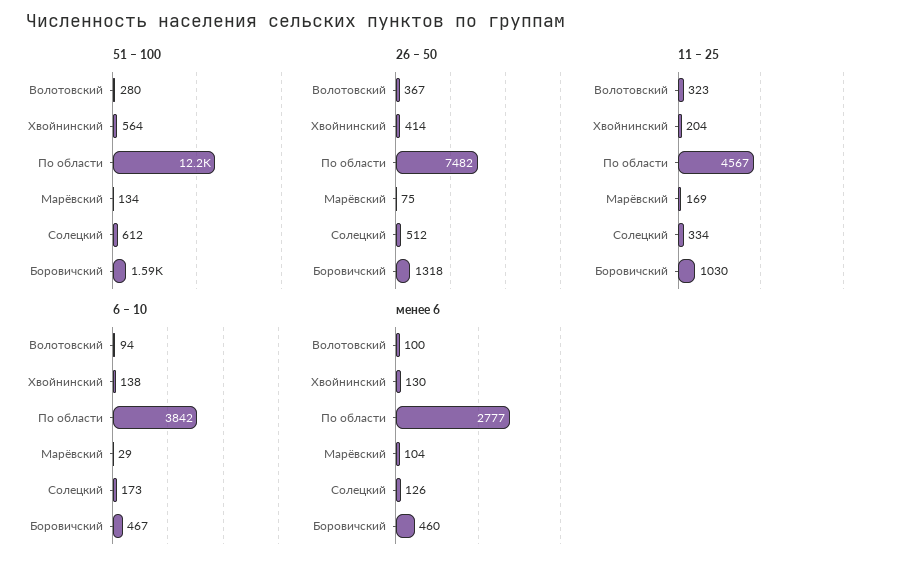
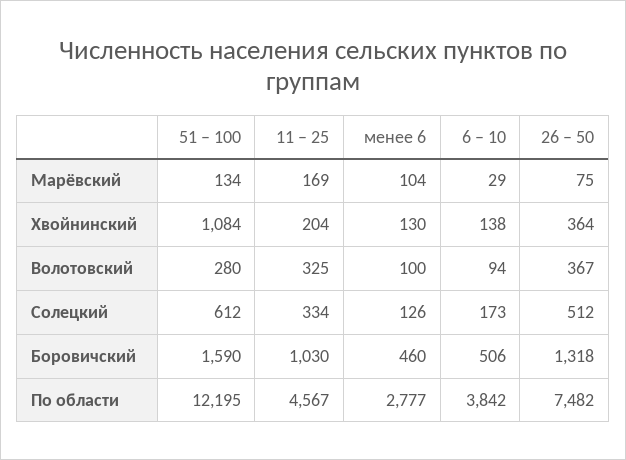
  {
    "51 – 100": {
      "Волотовский": 280,
-     "Хвойнинский": 564,
+     "Хвойнинский": 1084,
      "По области": 12195,
      "Марёвский": 134,
      "Солецкий": 612,
      "Боровичский": 1590
    },
    "26 – 50": {
      "Волотовский": 367,
-     "Хвойнинский": 414,
+     "Хвойнинский": 364,
      "По области": 7482,
      "Марёвский": 75,
      "Солецкий": 512,
      "Боровичский": 1318
    },
    "11 – 25": {
-     "Волотовский": 323,
+     "Волотовский": 325,
      "Хвойнинский": 204,
      "По области": 4567,
      "Марёвский": 169,
      "Солецкий": 334,
      "Боровичский": 1030
    },
    "6 – 10": {
      "Волотовский": 94,
      "Хвойнинский": 138,
      "По области": 3842,
      "Марёвский": 29,
      "Солецкий": 173,
-     "Боровичский": 467
+     "Боровичский": 506
    },
    "менее 6": {
      "Волотовский": 100,
      "Хвойнинский": 130,
      "По области": 2777,
      "Марёвский": 104,
      "Солецкий": 126,
      "Боровичский": 460
    }
  }

